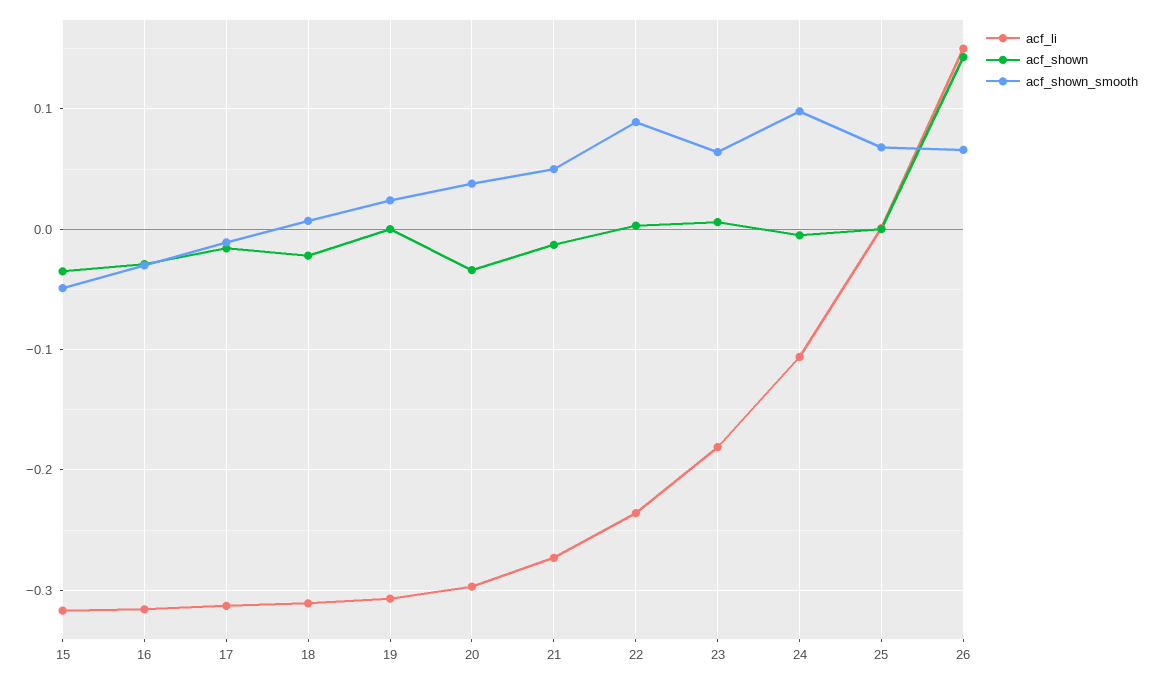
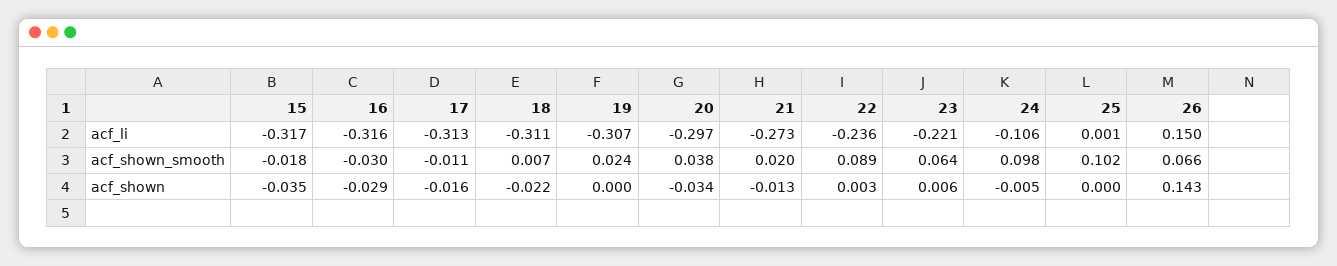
  {
    "acf_li": {
      "15": -0.317,
      "16": -0.316,
      "17": -0.313,
      "18": -0.311,
      "19": -0.307,
      "20": -0.297,
      "21": -0.273,
      "22": -0.236,
-     "23": -0.18,
+     "23": -0.221,
      "24": -0.106,
      "25": 0.001,
      "26": 0.15
    },
    "acf_shown": {
      "15": -0.035,
      "16": -0.029,
      "17": -0.016,
      "18": -0.022,
      "19": 0,
      "20": -0.034,
      "21": -0.013,
      "22": 0.003,
      "23": 0.006,
      "24": -0.005,
      "25": 0,
      "26": 0.143
    },
    "acf_shown_smooth": {
-     "15": -0.05,
+     "15": -0.018,
      "16": -0.03,
      "17": -0.011,
      "18": 0.007,
      "19": 0.024,
      "20": 0.038,
-     "21": 0.05,
+     "21": 0.02,
      "22": 0.089,
      "23": 0.064,
      "24": 0.098,
-     "25": 0.07,
+     "25": 0.102,
      "26": 0.066
    }
  }

